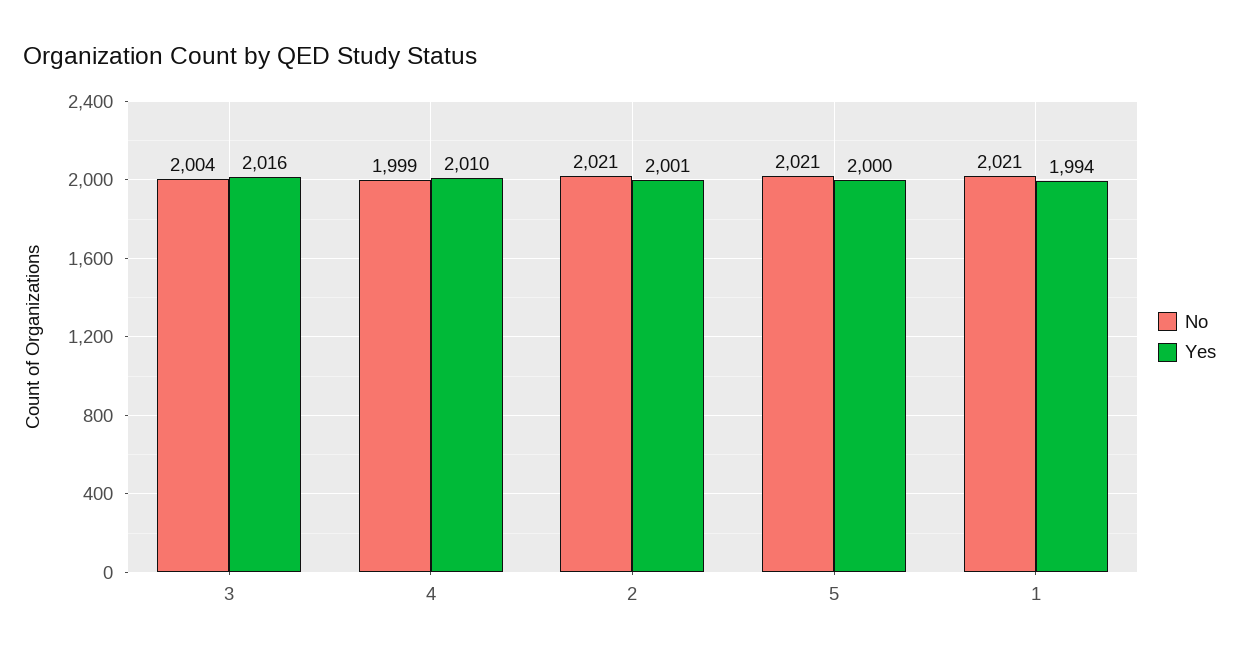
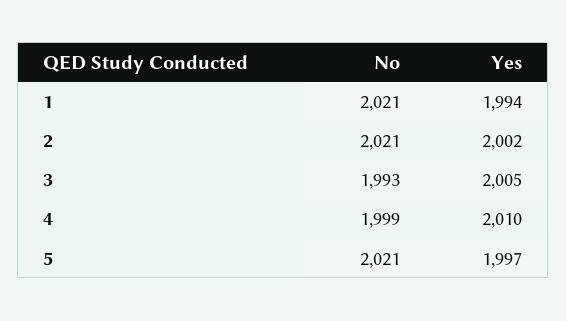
  {
    "No": {
-     "3": 2004,
+     "3": 1993,
      "4": 1999,
      "2": 2021,
      "5": 2021,
      "1": 2021
    },
    "Yes": {
-     "3": 2016,
+     "3": 2005,
      "4": 2010,
-     "2": 2001,
+     "2": 2002,
-     "5": 2000,
+     "5": 1997,
      "1": 1994
    }
  }

